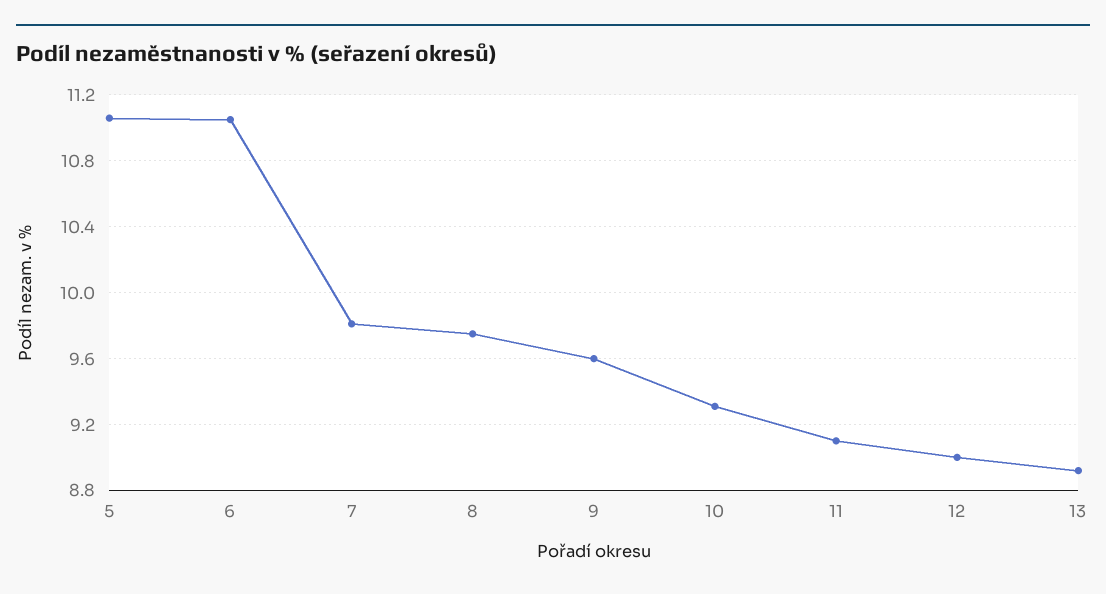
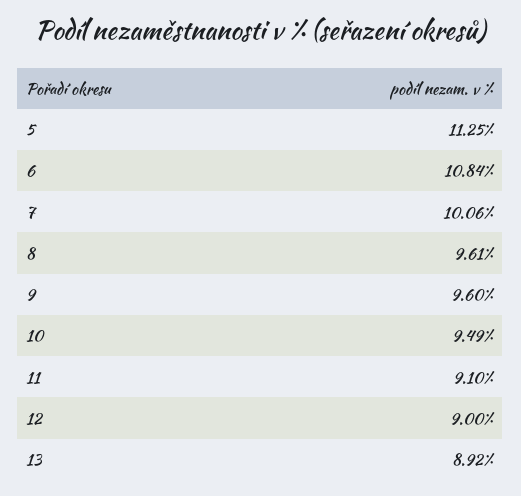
  {
-   "5": 11.05,
+   "5": 11.25,
-   "6": 11.05,
+   "6": 10.84,
-   "7": 9.8,
+   "7": 10.06,
-   "8": 9.75,
+   "8": 9.61,
    "9": 9.6,
-   "10": 9.3,
+   "10": 9.49,
    "11": 9.1,
    "12": 9,
    "13": 8.92
  }

